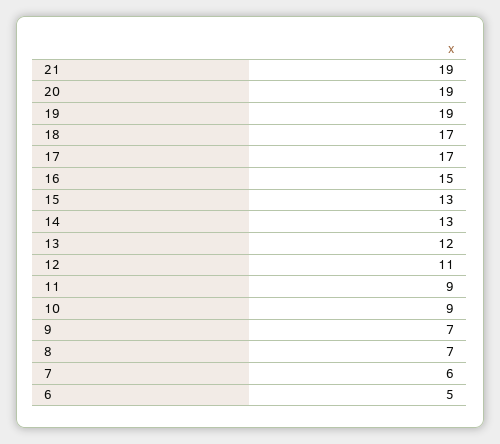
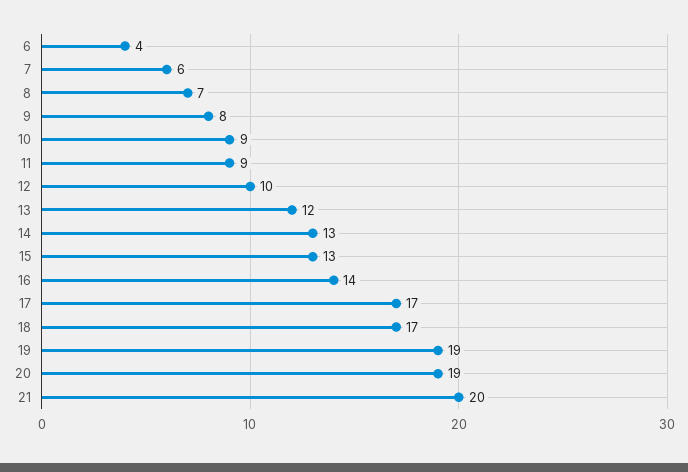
  {
-   "21": 19,
+   "21": 20,
    "20": 19,
    "19": 19,
    "18": 17,
    "17": 17,
-   "16": 15,
+   "16": 14,
    "15": 13,
    "14": 13,
    "13": 12,
-   "12": 11,
+   "12": 10,
    "11": 9,
    "10": 9,
-   "9": 7,
+   "9": 8,
    "8": 7,
    "7": 6,
-   "6": 5
+   "6": 4
  }

